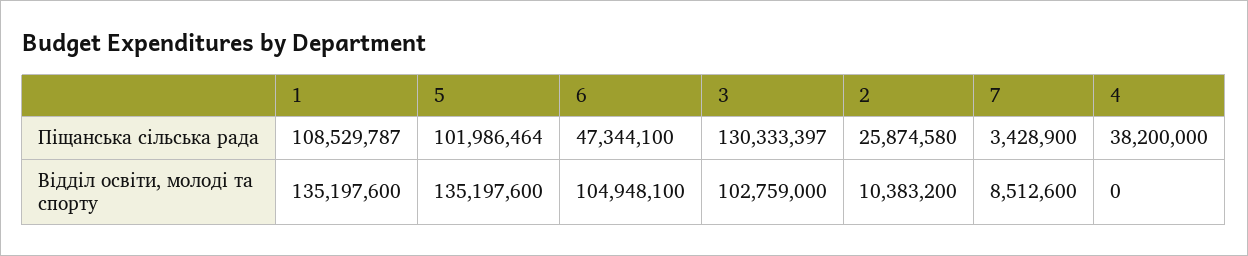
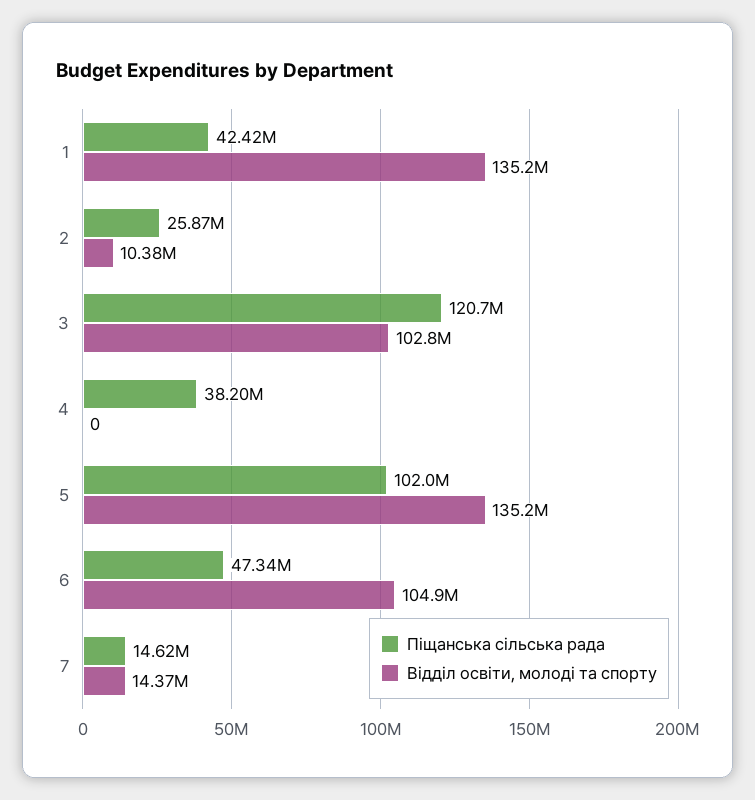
  {
    "Піщанська сільська рада": {
-     "1": 108529787,
+     "1": 42420000,
      "5": 101986464,
      "6": 47344100,
-     "3": 130333397,
+     "3": 120700000,
      "2": 25874580,
-     "7": 3428900,
+     "7": 14620000,
      "4": 38200000
    },
    "Відділ освіти, молоді та спорту": {
      "1": 135197600,
      "5": 135197600,
      "6": 104948100,
      "3": 102759000,
      "2": 10383200,
-     "7": 8512600,
+     "7": 14370000,
      "4": 0
    }
  }

